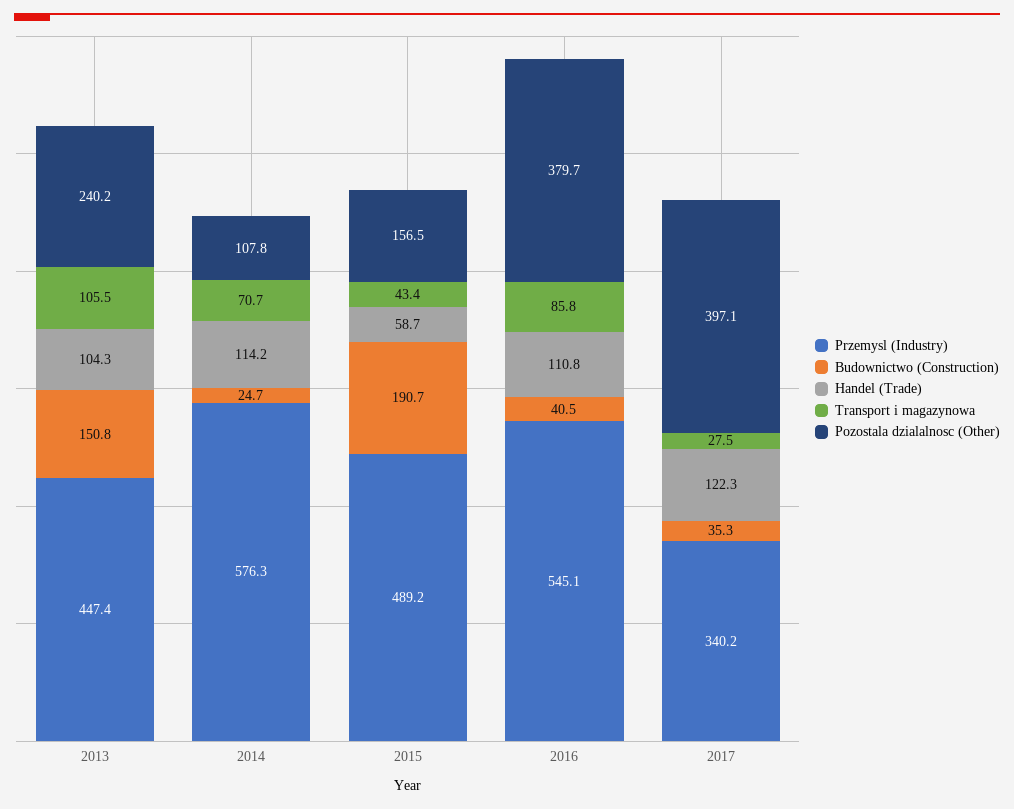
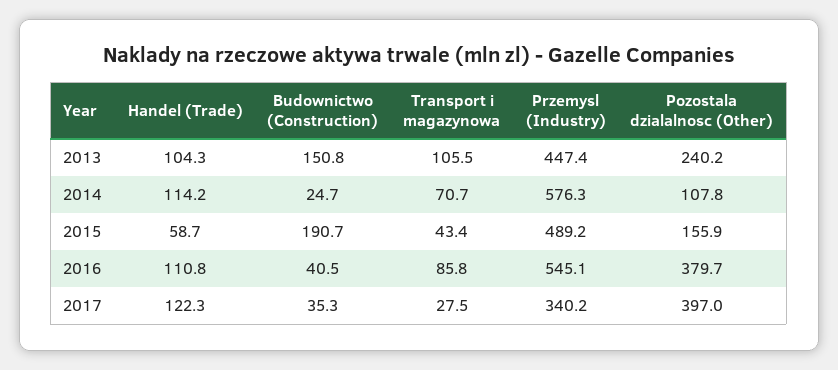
  {
    "Przemysl (Industry)": {
      "2013": 447.4,
      "2014": 576.3,
      "2015": 489.2,
      "2016": 545.1,
      "2017": 340.2
    },
    "Budownictwo (Construction)": {
      "2013": 150.8,
      "2014": 24.7,
      "2015": 190.7,
      "2016": 40.5,
      "2017": 35.3
    },
    "Handel (Trade)": {
      "2013": 104.3,
      "2014": 114.2,
      "2015": 58.7,
      "2016": 110.8,
      "2017": 122.3
    },
    "Transport i magazynowa": {
      "2013": 105.5,
      "2014": 70.7,
      "2015": 43.4,
      "2016": 85.8,
      "2017": 27.5
    },
    "Pozostala dzialalnosc (Other)": {
      "2013": 240.2,
      "2014": 107.8,
-     "2015": 156.5,
+     "2015": 155.9,
      "2016": 379.7,
-     "2017": 397.1
+     "2017": 397
    }
  }

